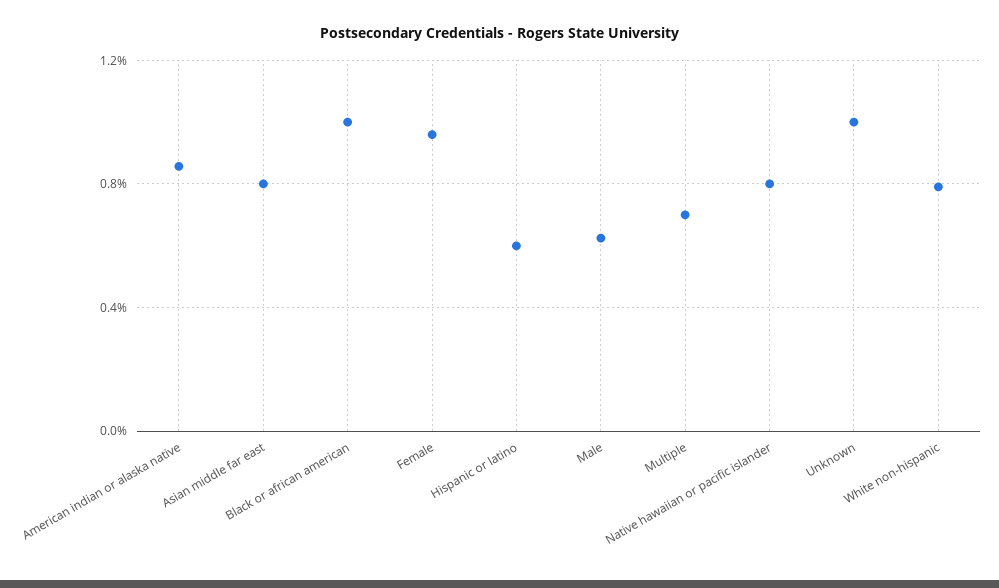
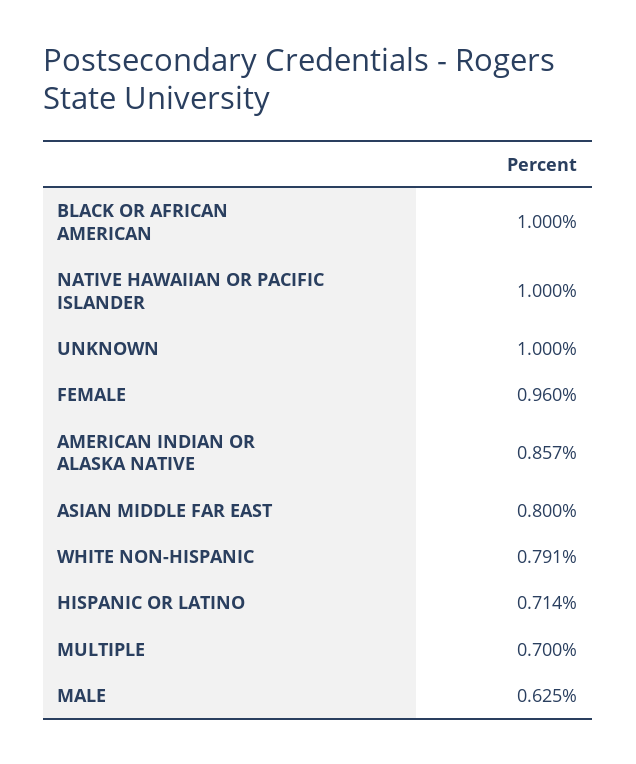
  {
    "American indian or alaska native": 0.857,
    "Asian middle far east": 0.8,
    "Black or african american": 1,
    "Female": 0.96,
-   "Hispanic or latino": 0.6,
+   "Hispanic or latino": 0.714,
    "Male": 0.625,
    "Multiple": 0.7,
-   "Native hawaiian or pacific islander": 0.8,
+   "Native hawaiian or pacific islander": 1,
    "Unknown": 1,
    "White non-hispanic": 0.791
  }

